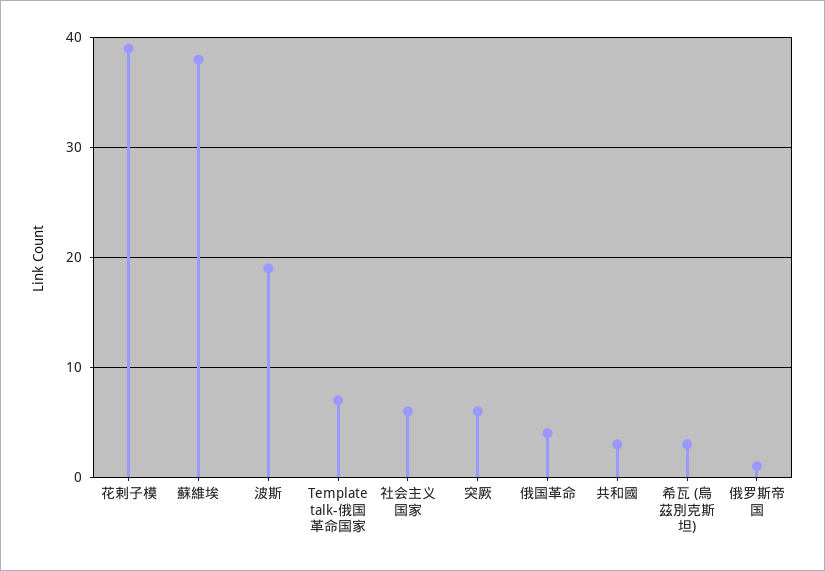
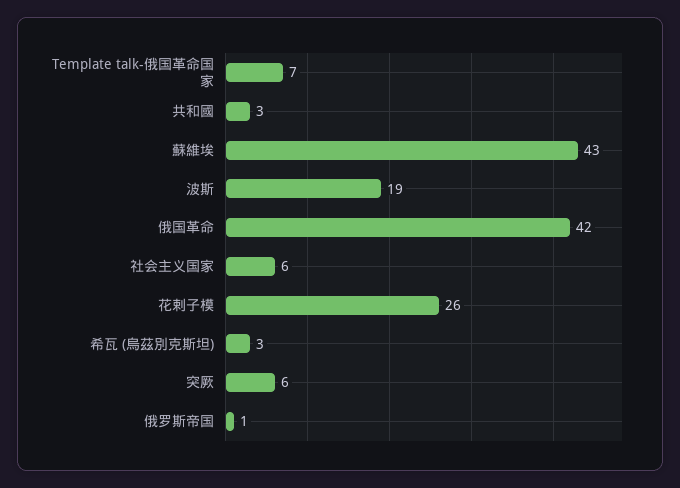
  {
-   "花剌子模": 39,
+   "花剌子模": 26,
-   "蘇維埃": 38,
+   "蘇維埃": 43,
    "波斯": 19,
    "Template talk-俄国革命国家": 7,
    "社会主义国家": 6,
    "突厥": 6,
-   "俄国革命": 4,
+   "俄国革命": 42,
    "共和國": 3,
    "希瓦 (烏茲別克斯坦)": 3,
    "俄罗斯帝国": 1
  }

